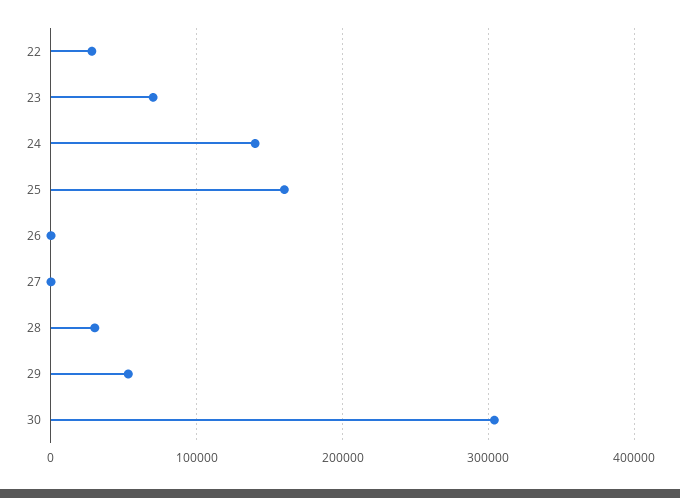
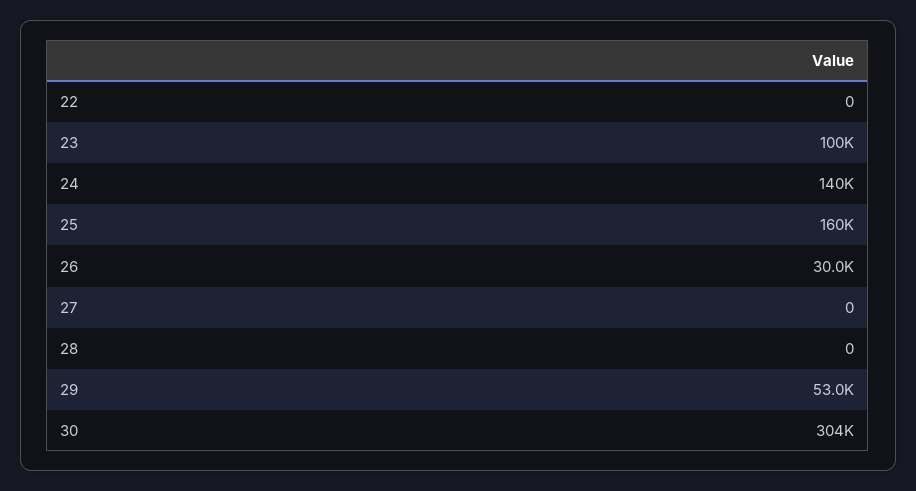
  {
-   "22": 30000,
+   "22": 0,
-   "23": 70000,
+   "23": 100000,
    "24": 140000,
    "25": 160000,
-   "26": 0,
+   "26": 30000,
    "27": 0,
-   "28": 30000,
+   "28": 0,
    "29": 53000,
    "30": 304000
  }

